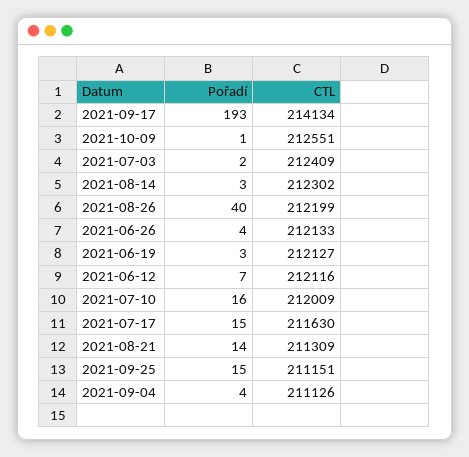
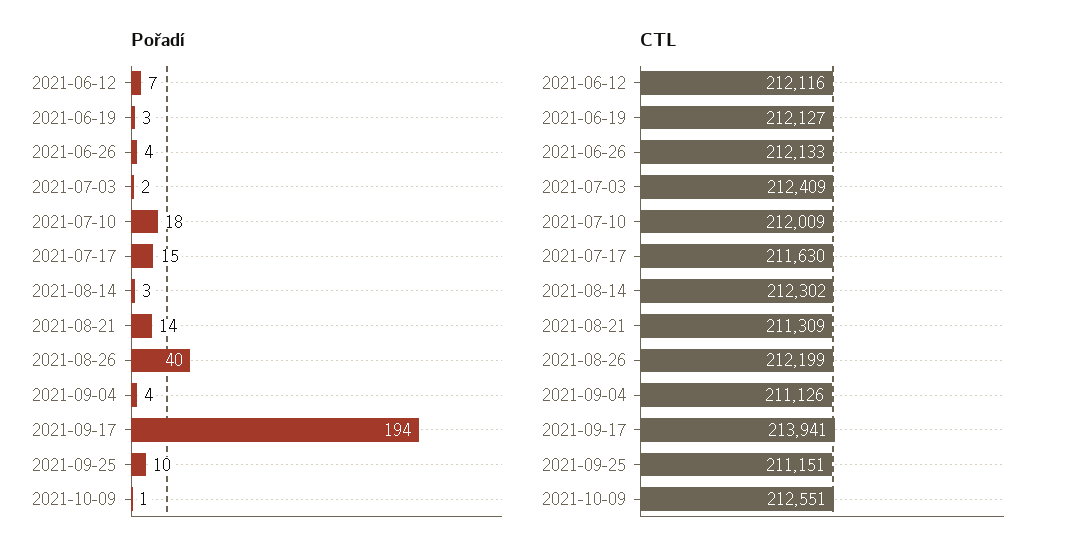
  {
    "Pořadí": {
-     "2021-09-17": 193,
+     "2021-09-17": 194,
      "2021-10-09": 1,
      "2021-07-03": 2,
      "2021-08-14": 3,
      "2021-08-26": 40,
      "2021-06-26": 4,
      "2021-06-19": 3,
      "2021-06-12": 7,
-     "2021-07-10": 16,
+     "2021-07-10": 18,
      "2021-07-17": 15,
      "2021-08-21": 14,
-     "2021-09-25": 15,
+     "2021-09-25": 10,
      "2021-09-04": 4
    },
    "CTL": {
-     "2021-09-17": 214134,
+     "2021-09-17": 213941,
      "2021-10-09": 212551,
      "2021-07-03": 212409,
      "2021-08-14": 212302,
      "2021-08-26": 212199,
      "2021-06-26": 212133,
      "2021-06-19": 212127,
      "2021-06-12": 212116,
      "2021-07-10": 212009,
      "2021-07-17": 211630,
      "2021-08-21": 211309,
      "2021-09-25": 211151,
      "2021-09-04": 211126
    }
  }

